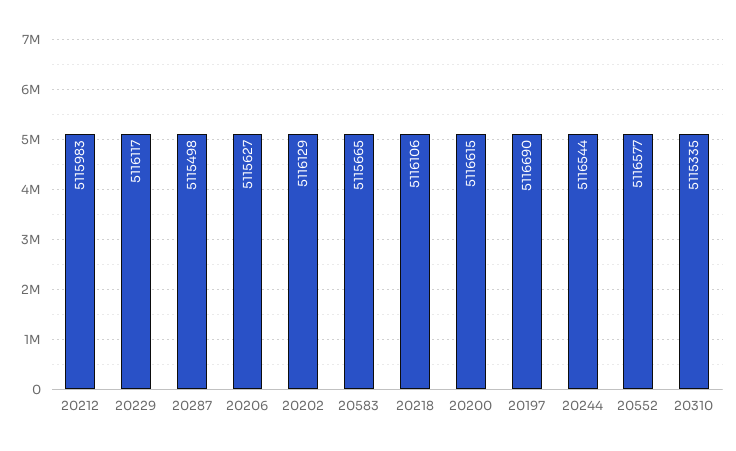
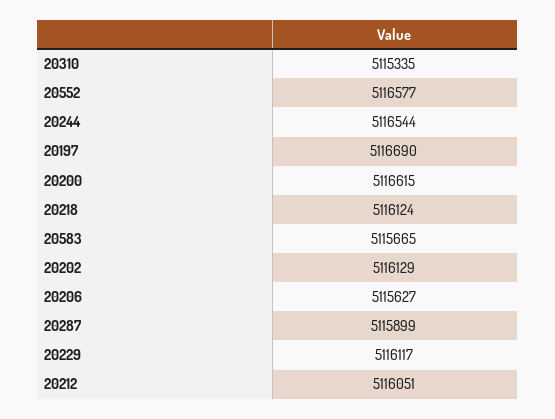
  {
-   "20212": 5115983,
+   "20212": 5116051,
    "20229": 5116117,
-   "20287": 5115498,
+   "20287": 5115899,
    "20206": 5115627,
    "20202": 5116129,
    "20583": 5115665,
-   "20218": 5116106,
+   "20218": 5116124,
    "20200": 5116615,
    "20197": 5116690,
    "20244": 5116544,
    "20552": 5116577,
    "20310": 5115335
  }

